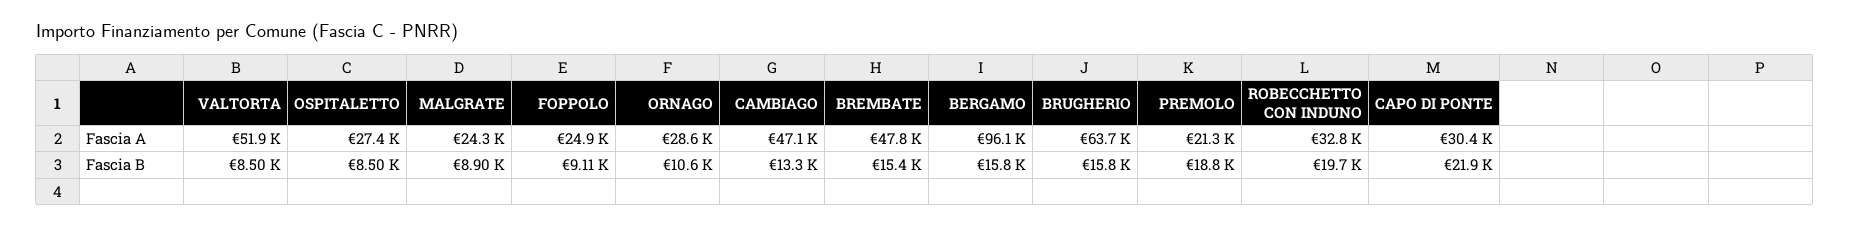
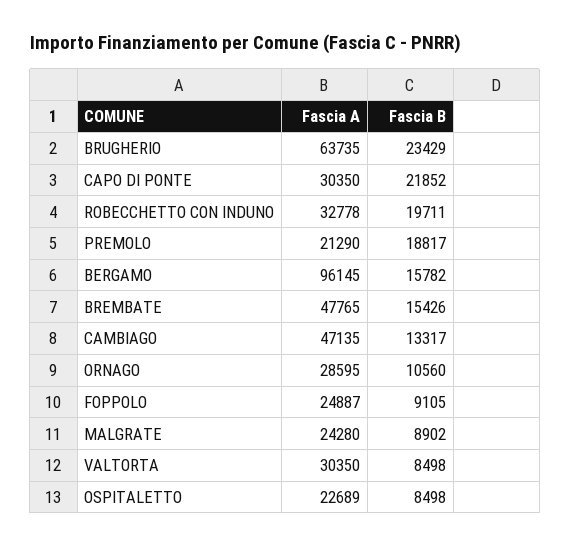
  {
    "VALTORTA": {
-     "Fascia A": 51900,
+     "Fascia A": 30350,
      "Fascia B": 8498
    },
    "OSPITALETTO": {
-     "Fascia A": 27400,
+     "Fascia A": 22689,
      "Fascia B": 8498
    },
    "MALGRATE": {
      "Fascia A": 24280,
      "Fascia B": 8902
    },
    "FOPPOLO": {
      "Fascia A": 24887,
      "Fascia B": 9105
    },
    "ORNAGO": {
      "Fascia A": 28595,
      "Fascia B": 10560
    },
    "CAMBIAGO": {
      "Fascia A": 47135,
      "Fascia B": 13317
    },
    "BREMBATE": {
      "Fascia A": 47765,
      "Fascia B": 15426
    },
    "BERGAMO": {
      "Fascia A": 96145,
      "Fascia B": 15782
    },
    "BRUGHERIO": {
      "Fascia A": 63735,
-     "Fascia B": 15800
+     "Fascia B": 23429
    },
    "PREMOLO": {
      "Fascia A": 21290,
      "Fascia B": 18817
    },
    "ROBECCHETTO CON INDUNO": {
      "Fascia A": 32778,
      "Fascia B": 19711
    },
    "CAPO DI PONTE": {
      "Fascia A": 30350,
      "Fascia B": 21852
    }
  }

